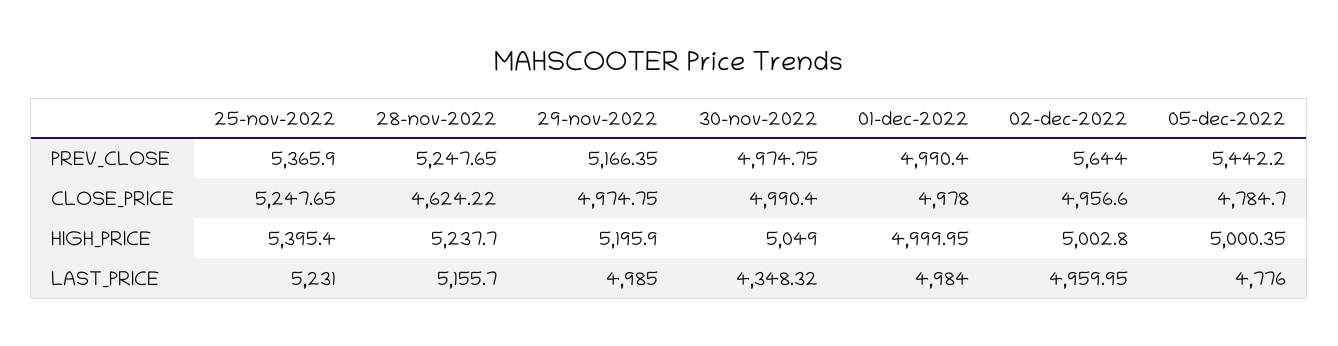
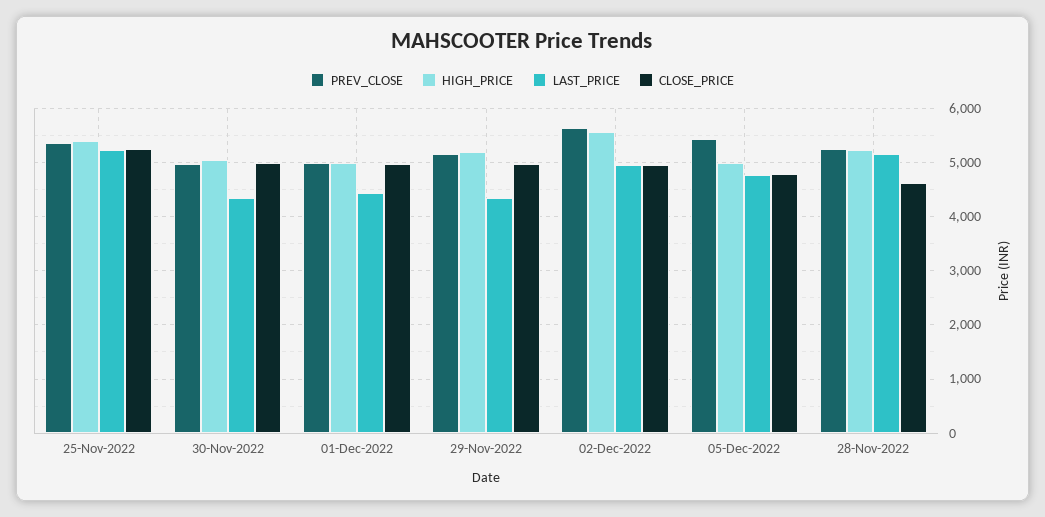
  {
    "PREV_CLOSE": {
      "25-nov-2022": 5365.9,
      "28-nov-2022": 5247.65,
      "29-nov-2022": 5166.35,
      "30-nov-2022": 4974.75,
      "01-dec-2022": 4990.4,
      "02-dec-2022": 5644,
      "05-dec-2022": 5442.2
    },
    "CLOSE_PRICE": {
      "25-nov-2022": 5247.65,
      "28-nov-2022": 4624.22,
      "29-nov-2022": 4974.75,
      "30-nov-2022": 4990.4,
      "01-dec-2022": 4978,
      "02-dec-2022": 4956.6,
      "05-dec-2022": 4784.7
    },
    "HIGH_PRICE": {
      "25-nov-2022": 5395.4,
      "28-nov-2022": 5237.7,
      "29-nov-2022": 5195.9,
      "30-nov-2022": 5049,
      "01-dec-2022": 4999.95,
-     "02-dec-2022": 5002.8,
+     "02-dec-2022": 5600,
      "05-dec-2022": 5000.35
    },
    "LAST_PRICE": {
      "25-nov-2022": 5231,
      "28-nov-2022": 5155.7,
-     "29-nov-2022": 4985,
+     "29-nov-2022": 4400,
      "30-nov-2022": 4348.32,
-     "01-dec-2022": 4984,
+     "01-dec-2022": 4400,
      "02-dec-2022": 4959.95,
      "05-dec-2022": 4776
    }
  }

